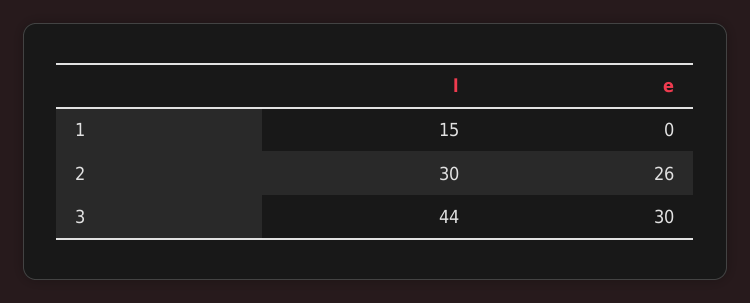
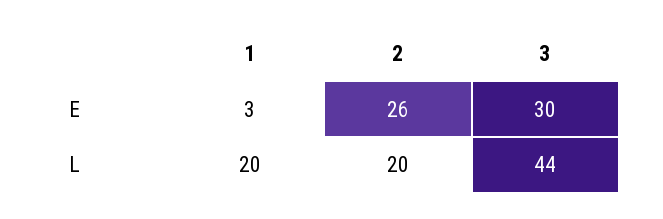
  {
    "l": {
-     "1": 15,
+     "1": 20,
-     "2": 30,
+     "2": 20,
      "3": 44
    },
    "e": {
-     "1": 0,
+     "1": 3,
      "2": 26,
      "3": 30
    }
  }

